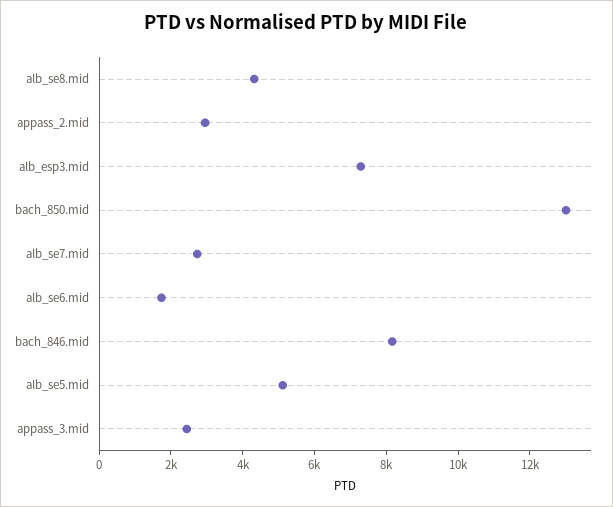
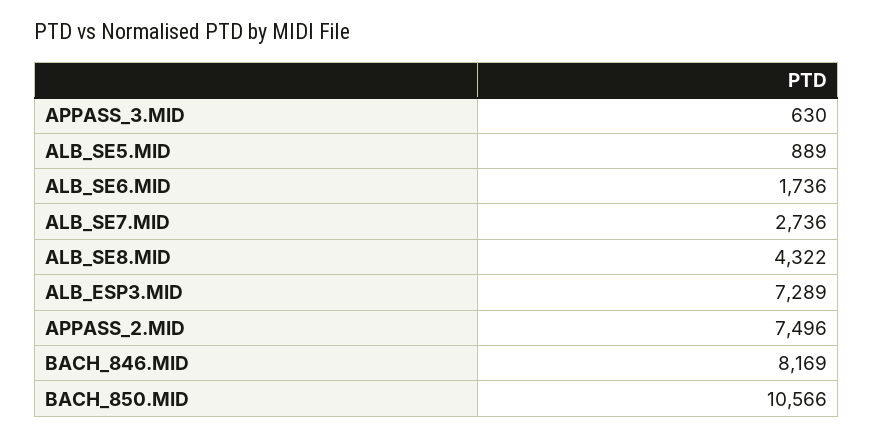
  {
    "alb_se8.mid": 4322,
-   "appass_2.mid": 3000,
+   "appass_2.mid": 7496,
    "alb_esp3.mid": 7289,
-   "bach_850.mid": 13000,
+   "bach_850.mid": 10566,
    "alb_se7.mid": 2736,
    "alb_se6.mid": 1736,
    "bach_846.mid": 8169,
-   "alb_se5.mid": 5000,
+   "alb_se5.mid": 889,
-   "appass_3.mid": 2500
+   "appass_3.mid": 630
  }

